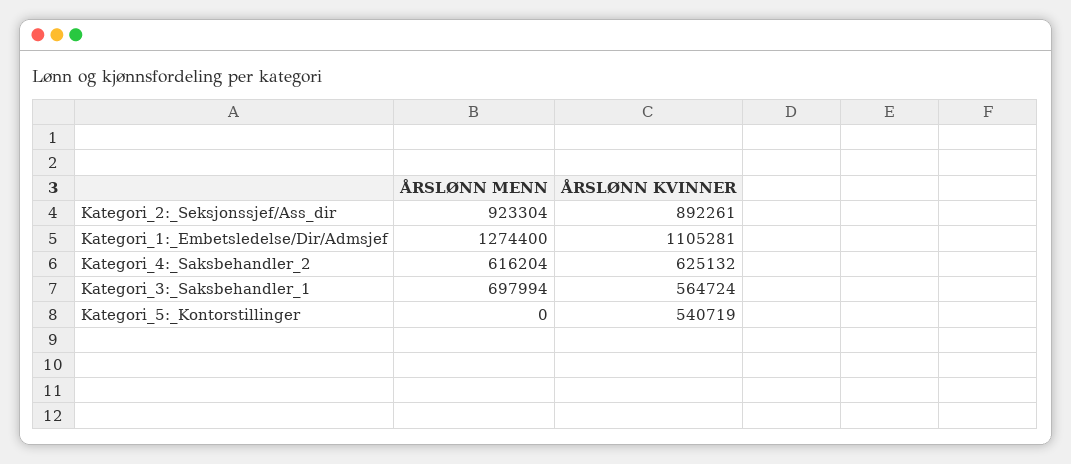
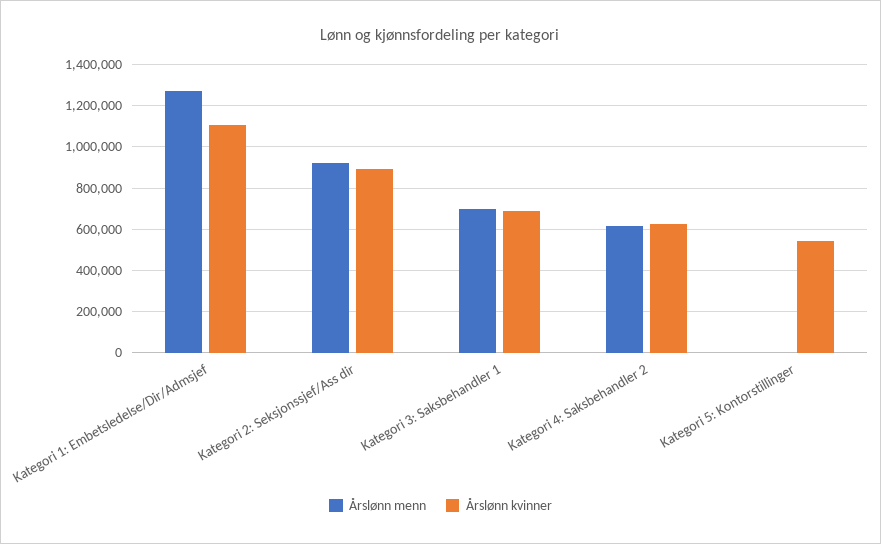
  {
    "ÅRSLØNN MENN": {
      "Kategori_2:_Seksjonssjef/Ass_dir": 923304,
      "Kategori_1:_Embetsledelse/Dir/Admsjef": 1274400,
      "Kategori_4:_Saksbehandler_2": 616204,
      "Kategori_3:_Saksbehandler_1": 697994,
      "Kategori_5:_Kontorstillinger": 0
    },
    "ÅRSLØNN KVINNER": {
      "Kategori_2:_Seksjonssjef/Ass_dir": 892261,
      "Kategori_1:_Embetsledelse/Dir/Admsjef": 1105281,
      "Kategori_4:_Saksbehandler_2": 625132,
-     "Kategori_3:_Saksbehandler_1": 564724,
+     "Kategori_3:_Saksbehandler_1": 700000,
      "Kategori_5:_Kontorstillinger": 540719
    }
  }

